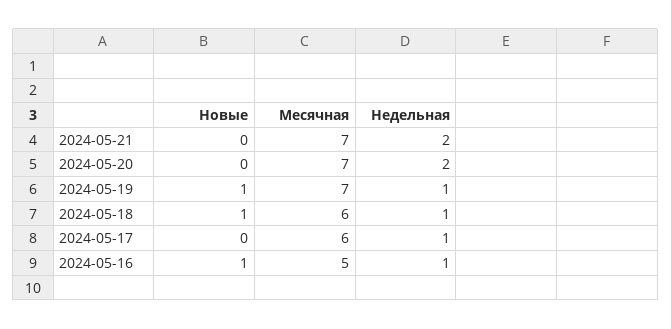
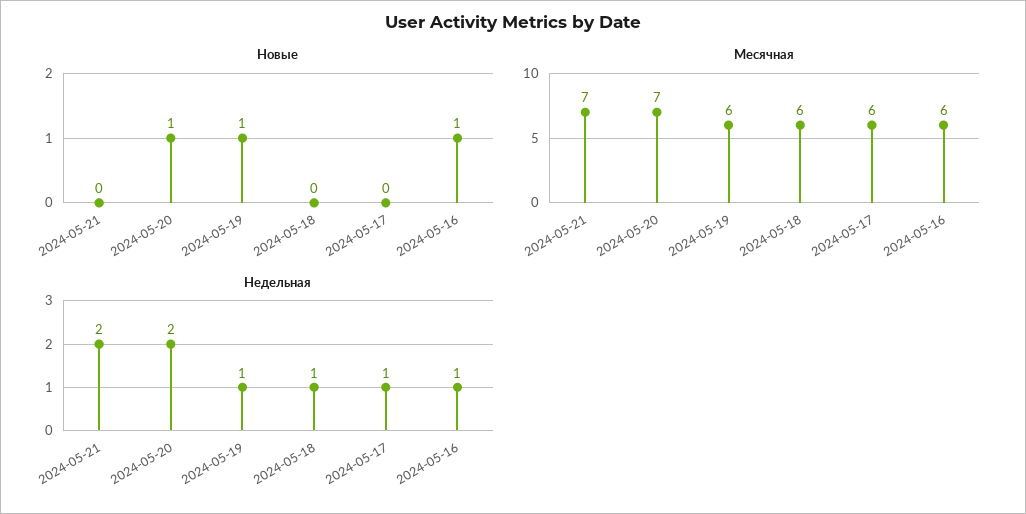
  {
    "Новые": {
      "2024-05-21": 0,
-     "2024-05-20": 0,
+     "2024-05-20": 1,
      "2024-05-19": 1,
-     "2024-05-18": 1,
+     "2024-05-18": 0,
      "2024-05-17": 0,
      "2024-05-16": 1
    },
    "Месячная": {
      "2024-05-21": 7,
      "2024-05-20": 7,
-     "2024-05-19": 7,
+     "2024-05-19": 6,
      "2024-05-18": 6,
      "2024-05-17": 6,
-     "2024-05-16": 5
+     "2024-05-16": 6
    },
    "Недельная": {
      "2024-05-21": 2,
      "2024-05-20": 2,
      "2024-05-19": 1,
      "2024-05-18": 1,
      "2024-05-17": 1,
      "2024-05-16": 1
    }
  }

